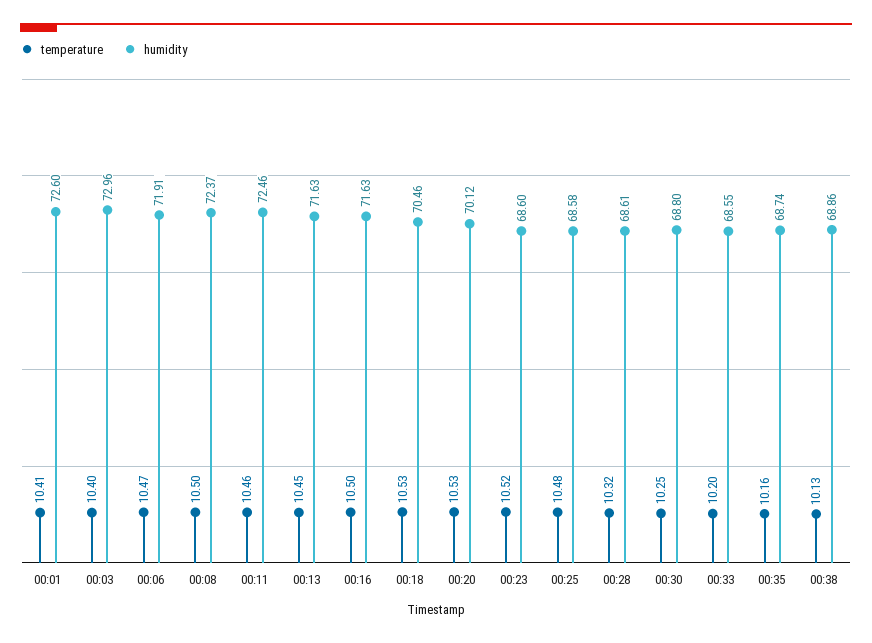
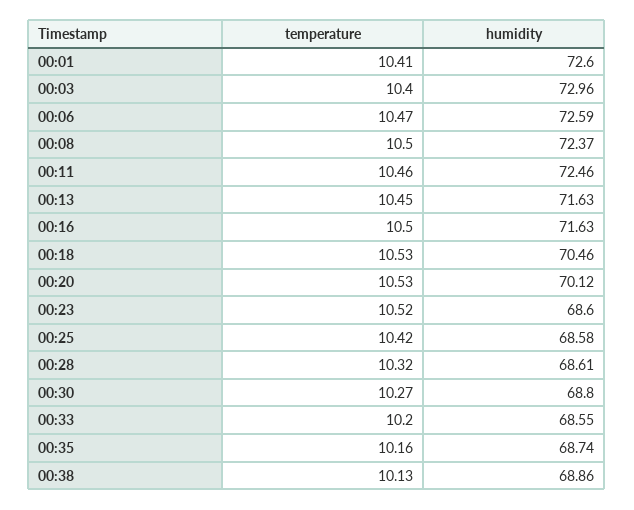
  {
    "temperature": {
      "00:01": 10.41,
      "00:03": 10.4,
      "00:06": 10.47,
      "00:08": 10.5,
      "00:11": 10.46,
      "00:13": 10.45,
      "00:16": 10.5,
      "00:18": 10.53,
      "00:20": 10.53,
      "00:23": 10.52,
-     "00:25": 10.48,
+     "00:25": 10.42,
      "00:28": 10.32,
-     "00:30": 10.25,
+     "00:30": 10.27,
      "00:33": 10.2,
      "00:35": 10.16,
      "00:38": 10.13
    },
    "humidity": {
      "00:01": 72.6,
      "00:03": 72.96,
-     "00:06": 71.91,
+     "00:06": 72.59,
      "00:08": 72.37,
      "00:11": 72.46,
      "00:13": 71.63,
      "00:16": 71.63,
      "00:18": 70.46,
      "00:20": 70.12,
      "00:23": 68.6,
      "00:25": 68.58,
      "00:28": 68.61,
      "00:30": 68.8,
      "00:33": 68.55,
      "00:35": 68.74,
      "00:38": 68.86
    }
  }

